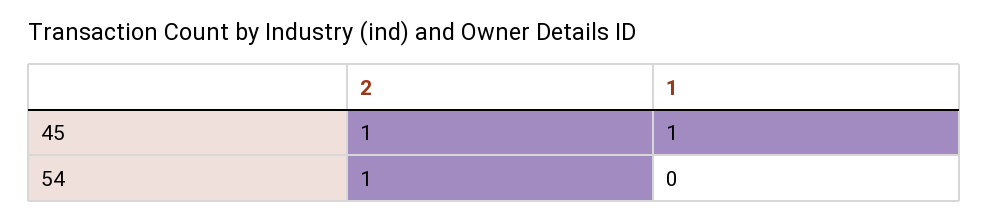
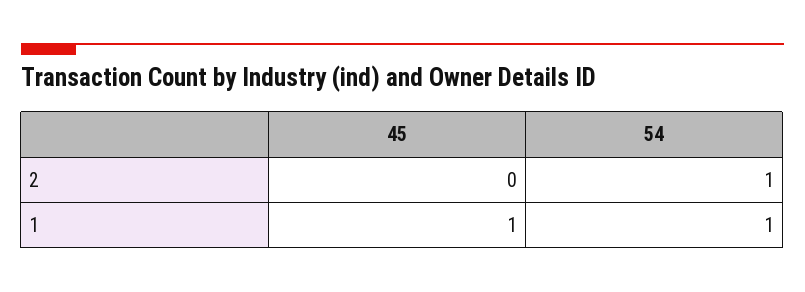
  {
    "2": {
-     "45": 1,
+     "45": 0,
      "54": 1
    },
    "1": {
      "45": 1,
-     "54": 0
+     "54": 1
    }
  }

